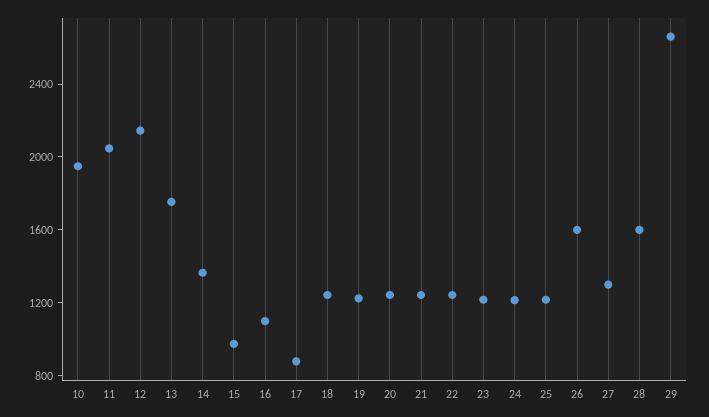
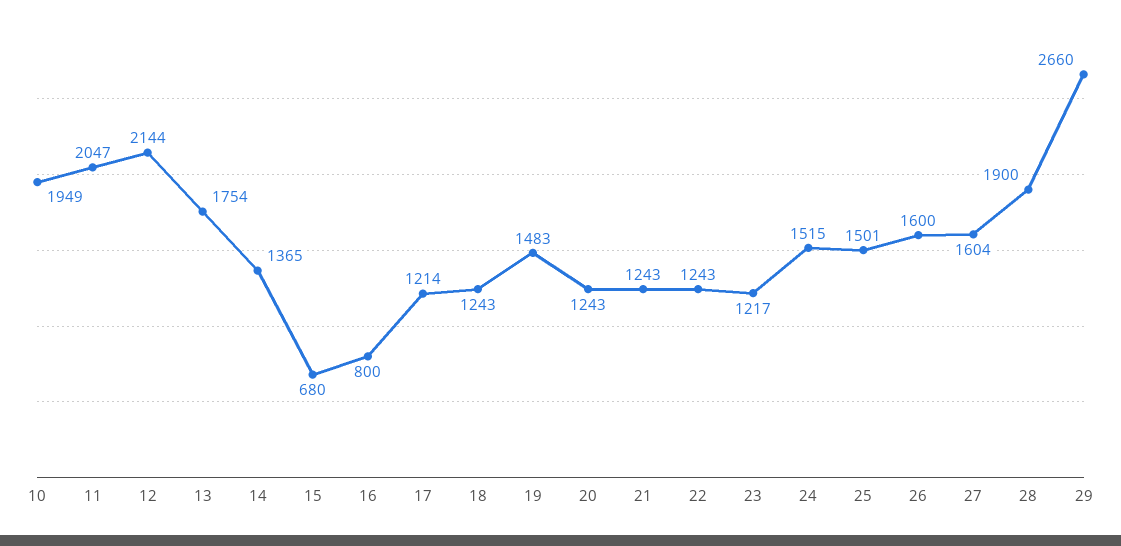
  {
    "10": 1949,
    "11": 2047,
    "12": 2144,
    "13": 1754,
    "14": 1365,
-   "15": 1000,
+   "15": 680,
-   "16": 1100,
+   "16": 800,
-   "17": 900,
+   "17": 1214,
    "18": 1243,
-   "19": 1200,
+   "19": 1483,
    "20": 1243,
    "21": 1243,
    "22": 1243,
    "23": 1217,
-   "24": 1200,
+   "24": 1515,
-   "25": 1200,
+   "25": 1501,
    "26": 1600,
-   "27": 1300,
+   "27": 1604,
-   "28": 1600,
+   "28": 1900,
    "29": 2660
  }

